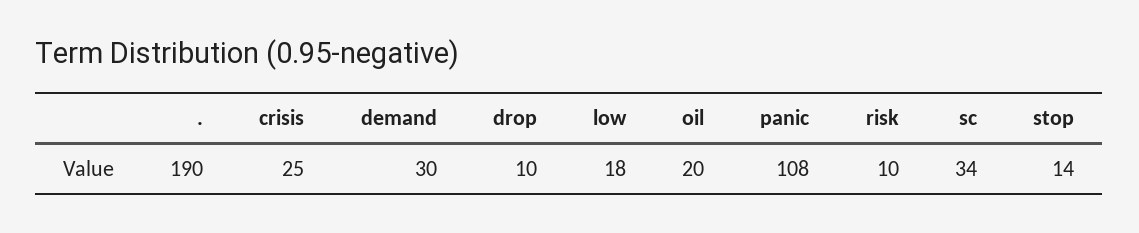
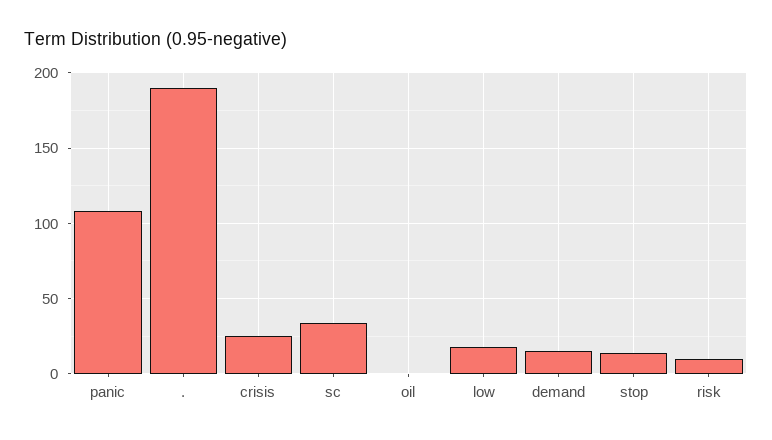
  {
    ".": 190,
    "crisis": 25,
-   "demand": 30,
+   "demand": 15,
-   "drop": 10,
    "low": 18,
-   "oil": 20,
+   "oil": 0,
    "panic": 108,
    "risk": 10,
    "sc": 34,
    "stop": 14
  }

